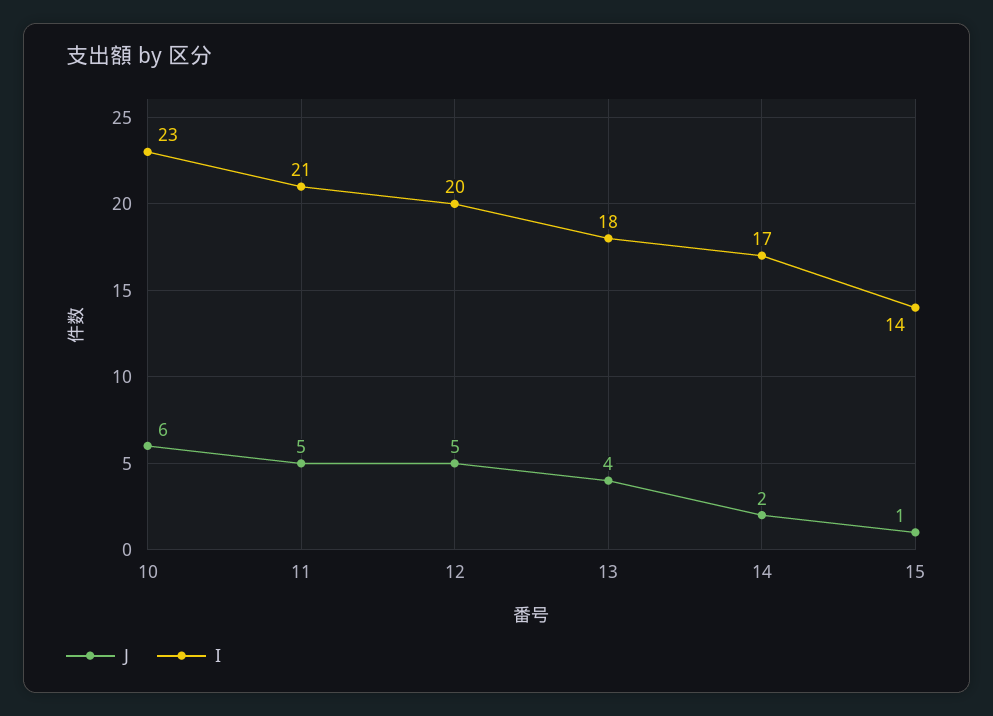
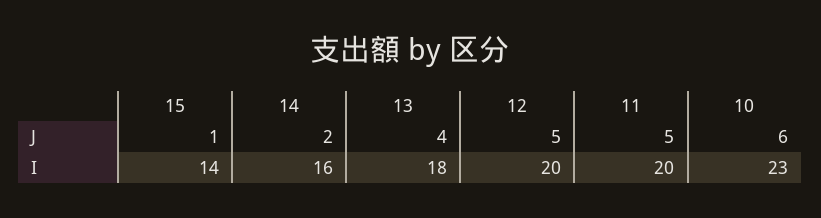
  {
    "J": {
      "10": 6,
      "11": 5,
      "12": 5,
      "13": 4,
      "14": 2,
      "15": 1
    },
    "I": {
      "10": 23,
-     "11": 21,
+     "11": 20,
      "12": 20,
      "13": 18,
-     "14": 17,
+     "14": 16,
      "15": 14
    }
  }

